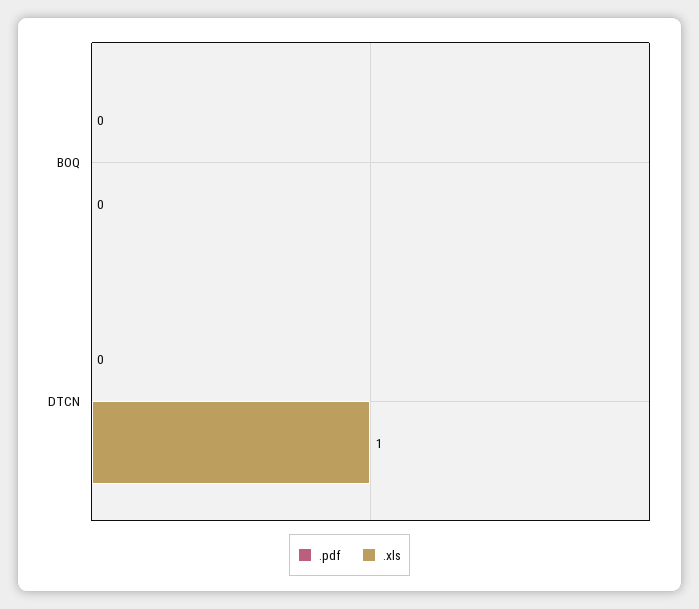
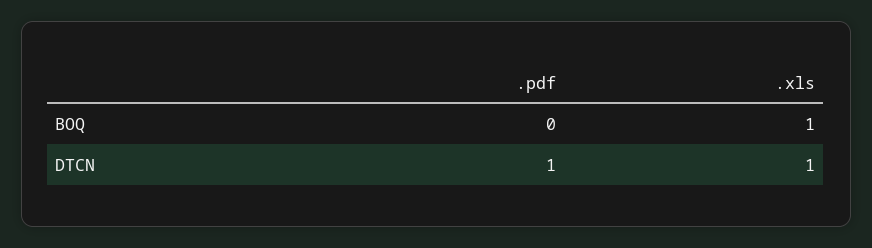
  {
    ".pdf": {
      "BOQ": 0,
-     "DTCN": 0
+     "DTCN": 1
    },
    ".xls": {
-     "BOQ": 0,
+     "BOQ": 1,
      "DTCN": 1
    }
  }

